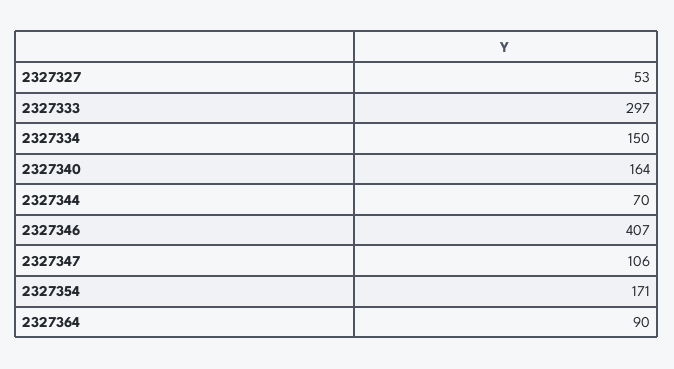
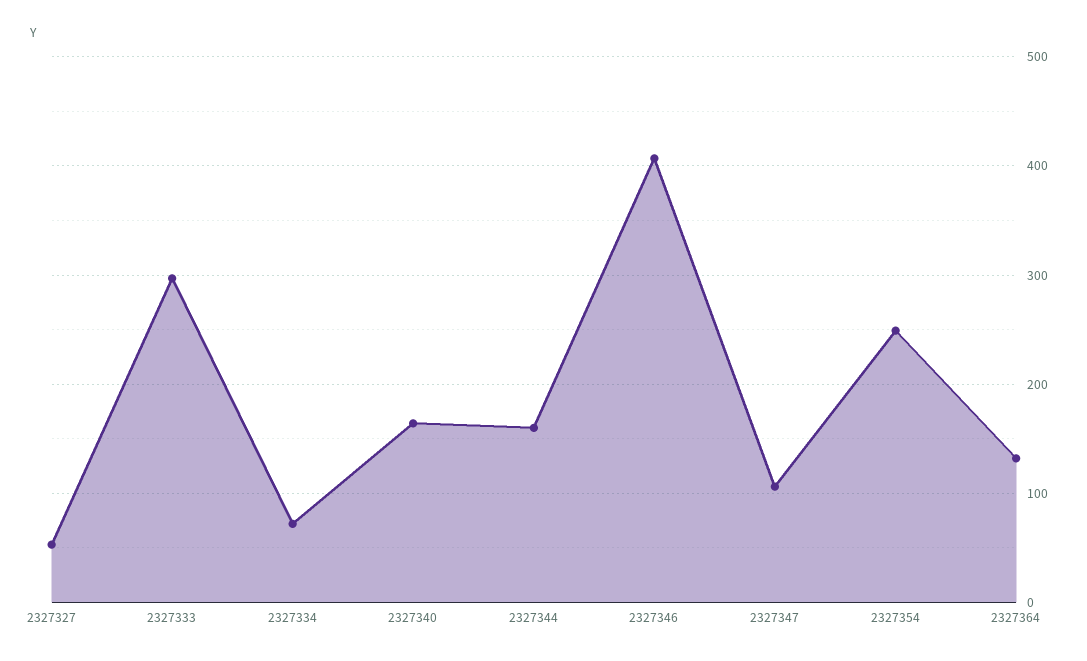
  {
    "2327327": 53,
    "2327333": 297,
-   "2327334": 150,
+   "2327334": 70,
    "2327340": 164,
-   "2327344": 70,
+   "2327344": 160,
    "2327346": 407,
    "2327347": 106,
-   "2327354": 171,
+   "2327354": 250,
-   "2327364": 90
+   "2327364": 130
  }

